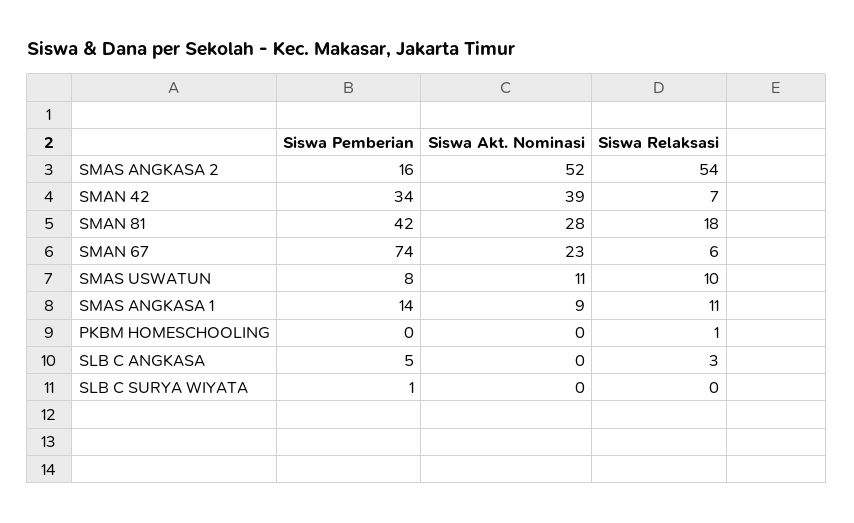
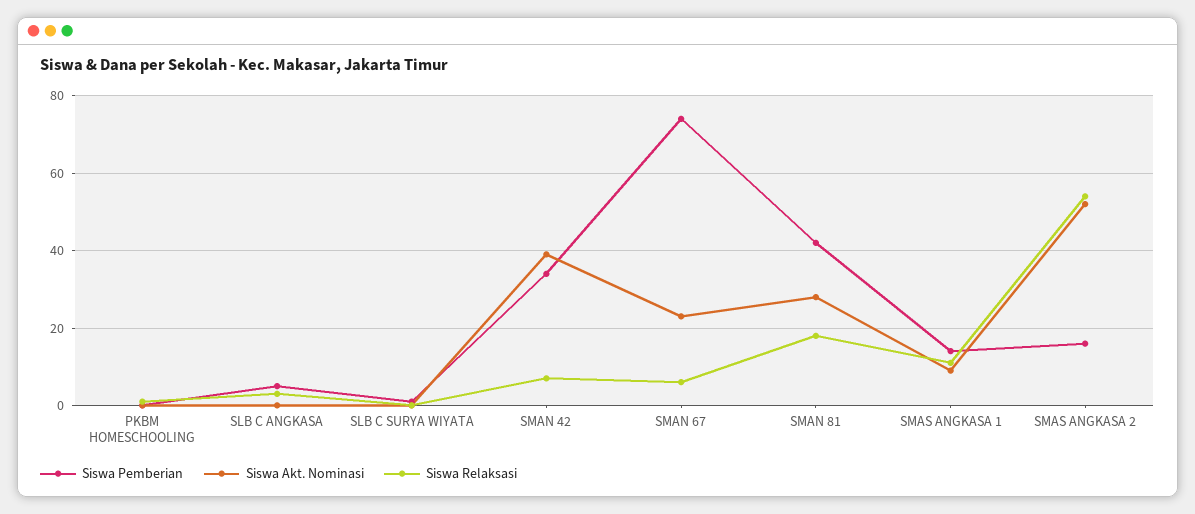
  {
    "Siswa Pemberian": {
      "SMAS ANGKASA 2": 16,
      "SMAN 42": 34,
      "SMAN 81": 42,
      "SMAN 67": 74,
-     "SMAS USWATUN": 8,
      "SMAS ANGKASA 1": 14,
      "PKBM HOMESCHOOLING": 0,
      "SLB C ANGKASA": 5,
      "SLB C SURYA WIYATA": 1
    },
    "Siswa Akt. Nominasi": {
      "SMAS ANGKASA 2": 52,
      "SMAN 42": 39,
      "SMAN 81": 28,
      "SMAN 67": 23,
-     "SMAS USWATUN": 11,
      "SMAS ANGKASA 1": 9,
      "PKBM HOMESCHOOLING": 0,
      "SLB C ANGKASA": 0,
      "SLB C SURYA WIYATA": 0
    },
    "Siswa Relaksasi": {
      "SMAS ANGKASA 2": 54,
      "SMAN 42": 7,
      "SMAN 81": 18,
      "SMAN 67": 6,
-     "SMAS USWATUN": 10,
      "SMAS ANGKASA 1": 11,
      "PKBM HOMESCHOOLING": 1,
      "SLB C ANGKASA": 3,
      "SLB C SURYA WIYATA": 0
    }
  }

